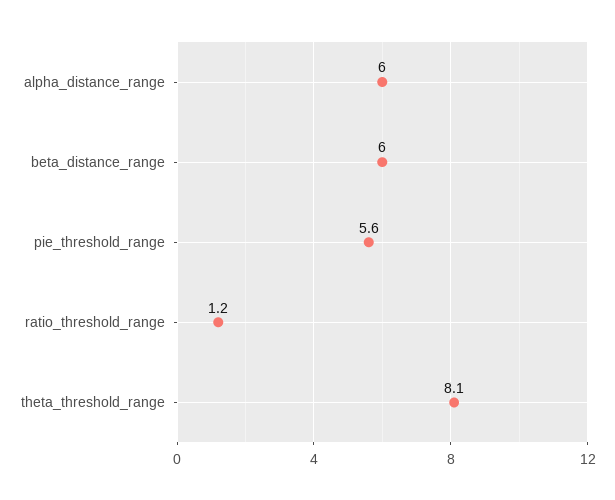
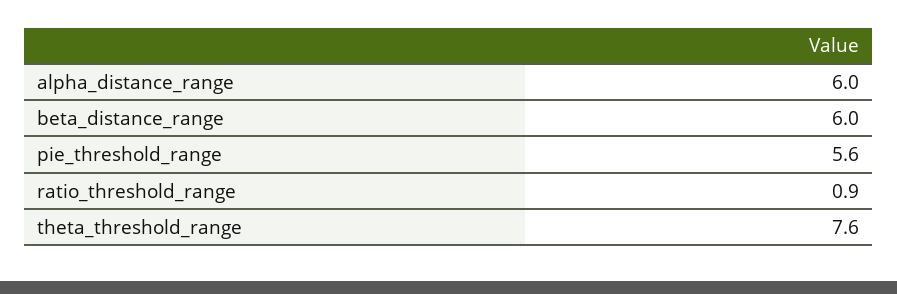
  {
    "alpha_distance_range": 6,
    "beta_distance_range": 6,
    "pie_threshold_range": 5.6,
-   "ratio_threshold_range": 1.2,
+   "ratio_threshold_range": 0.9,
-   "theta_threshold_range": 8.1
+   "theta_threshold_range": 7.6
  }

